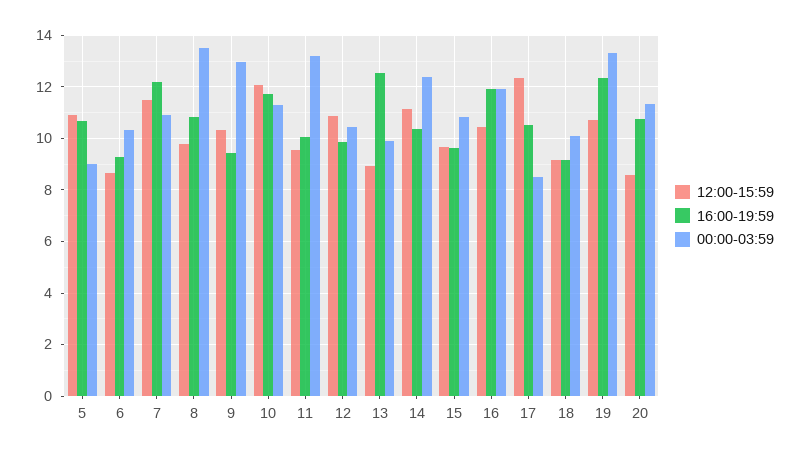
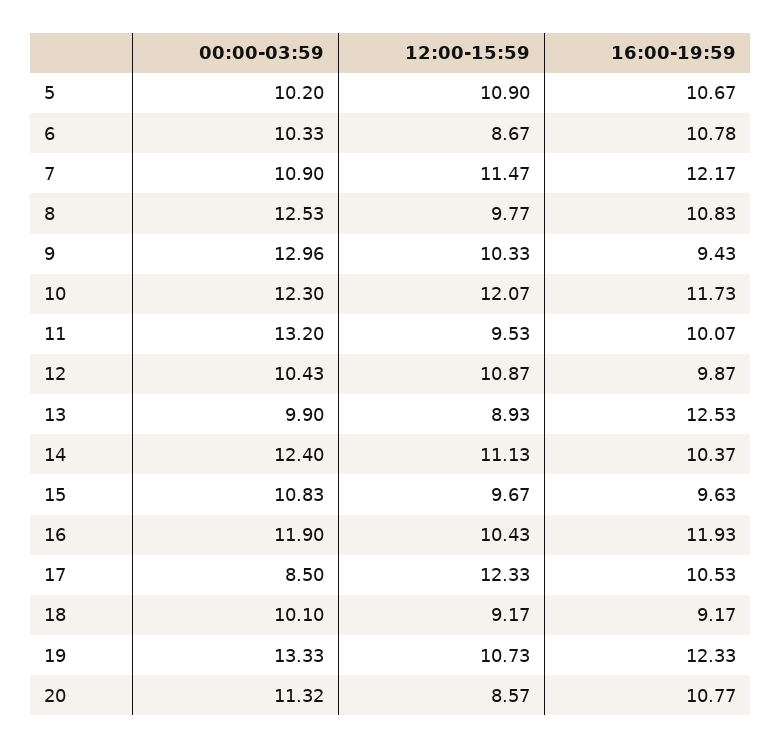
  {
    "12:00-15:59": {
      "5": 10.9,
      "6": 8.67,
      "7": 11.47,
      "8": 9.77,
      "9": 10.33,
      "10": 12.07,
      "11": 9.53,
      "12": 10.87,
      "13": 8.93,
      "14": 11.13,
      "15": 9.67,
      "16": 10.43,
      "17": 12.33,
      "18": 9.17,
      "19": 10.73,
      "20": 8.57
    },
    "16:00-19:59": {
      "5": 10.67,
-     "6": 9.25,
+     "6": 10.78,
      "7": 12.17,
      "8": 10.83,
      "9": 9.43,
      "10": 11.73,
      "11": 10.07,
      "12": 9.87,
      "13": 12.53,
      "14": 10.37,
      "15": 9.63,
      "16": 11.93,
      "17": 10.53,
      "18": 9.17,
      "19": 12.33,
      "20": 10.77
    },
    "00:00-03:59": {
-     "5": 9,
+     "5": 10.2,
      "6": 10.33,
      "7": 10.9,
-     "8": 13.5,
+     "8": 12.53,
      "9": 12.96,
-     "10": 11.25,
+     "10": 12.3,
      "11": 13.2,
      "12": 10.43,
      "13": 9.9,
      "14": 12.4,
      "15": 10.83,
      "16": 11.9,
      "17": 8.5,
      "18": 10.1,
      "19": 13.33,
      "20": 11.32
    }
  }

